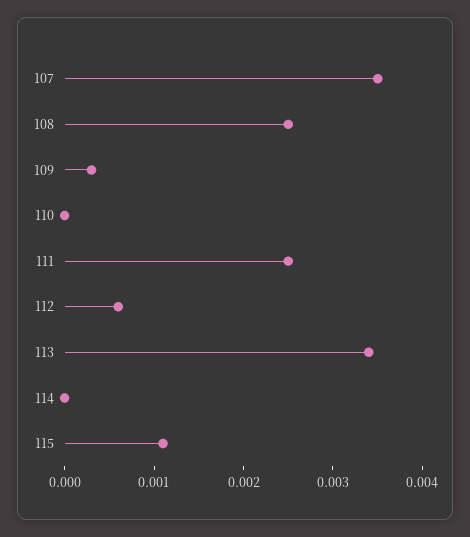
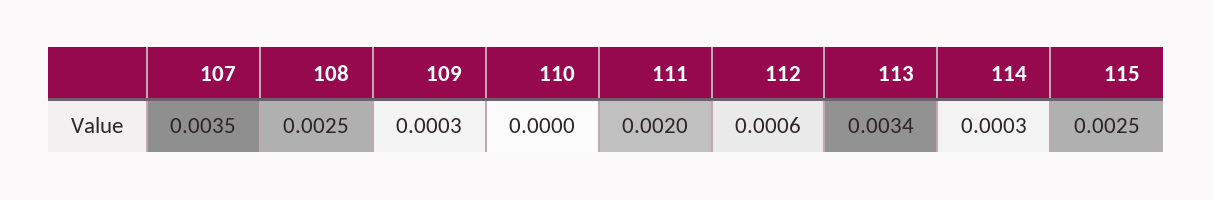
  {
    "107": 0.0035,
    "108": 0.0025,
    "109": 0.0003,
    "110": 0,
-   "111": 0.0025,
+   "111": 0.002,
    "112": 0.0006,
    "113": 0.0034,
-   "114": 0,
+   "114": 0.0003,
-   "115": 0.0011
+   "115": 0.0025
  }

